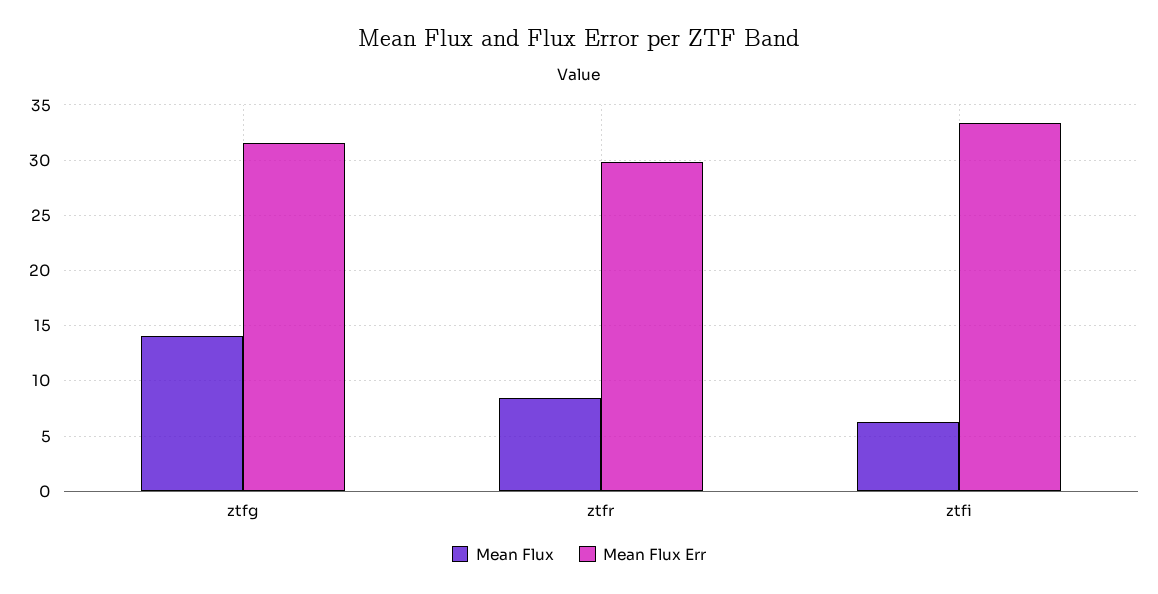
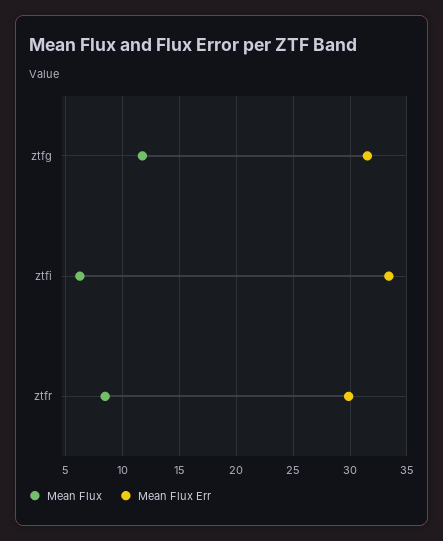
  {
    "Mean Flux": {
-     "ztfg": 14,
+     "ztfg": 12,
      "ztfr": 8,
      "ztfi": 6
    },
    "Mean Flux Err": {
      "ztfg": 32,
      "ztfr": 30,
      "ztfi": 33
    }
  }

